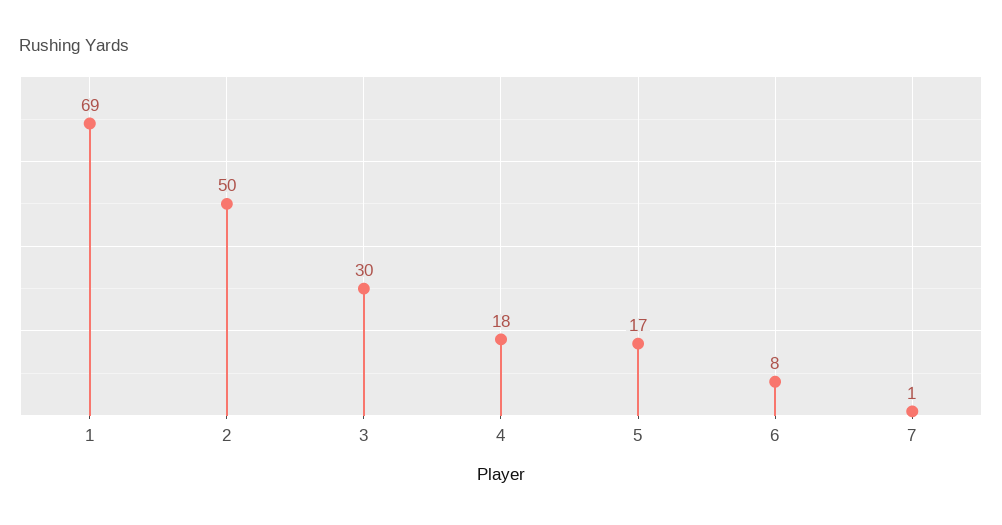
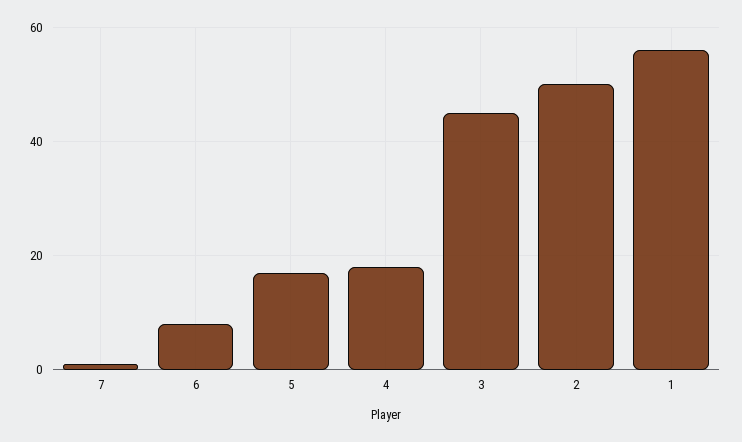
  {
-   "1": 69,
+   "1": 55,
    "2": 50,
-   "3": 30,
+   "3": 45,
    "4": 18,
    "5": 17,
    "6": 8,
    "7": 1
  }

